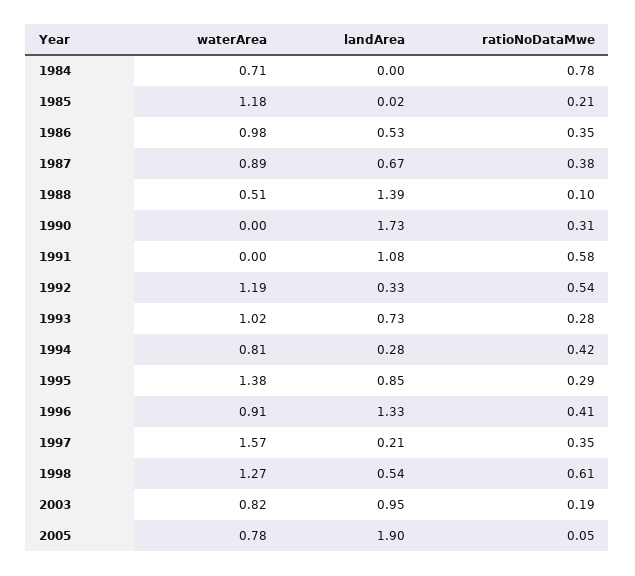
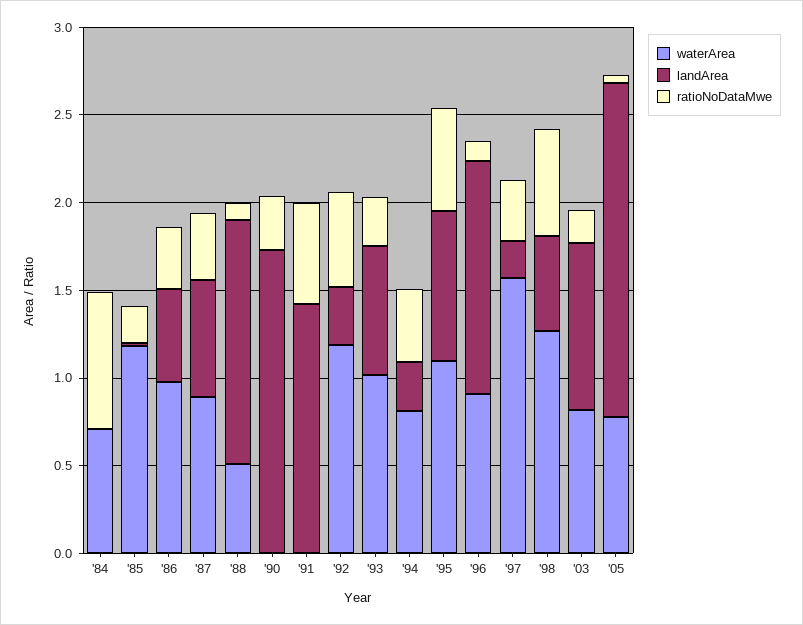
  {
    "waterArea": {
      "1984": 0.71,
      "1985": 1.18,
      "1986": 0.98,
      "1987": 0.89,
      "1988": 0.51,
      "1990": 0,
      "1991": 0,
      "1992": 1.19,
      "1993": 1.02,
      "1994": 0.81,
-     "1995": 1.38,
+     "1995": 1.1,
      "1996": 0.91,
      "1997": 1.57,
      "1998": 1.27,
      "2003": 0.82,
      "2005": 0.78
    },
    "landArea": {
      "1984": 0,
      "1985": 0.02,
      "1986": 0.53,
      "1987": 0.67,
      "1988": 1.39,
      "1990": 1.73,
-     "1991": 1.08,
+     "1991": 1.4,
      "1992": 0.33,
      "1993": 0.73,
      "1994": 0.28,
      "1995": 0.85,
      "1996": 1.33,
      "1997": 0.21,
      "1998": 0.54,
      "2003": 0.95,
      "2005": 1.9
    },
    "ratioNoDataMwe": {
      "1984": 0.78,
      "1985": 0.21,
      "1986": 0.35,
      "1987": 0.38,
      "1988": 0.1,
      "1990": 0.31,
      "1991": 0.58,
      "1992": 0.54,
      "1993": 0.28,
      "1994": 0.42,
-     "1995": 0.29,
+     "1995": 0.6,
-     "1996": 0.41,
+     "1996": 0.1,
      "1997": 0.35,
      "1998": 0.61,
      "2003": 0.19,
      "2005": 0.05
    }
  }

